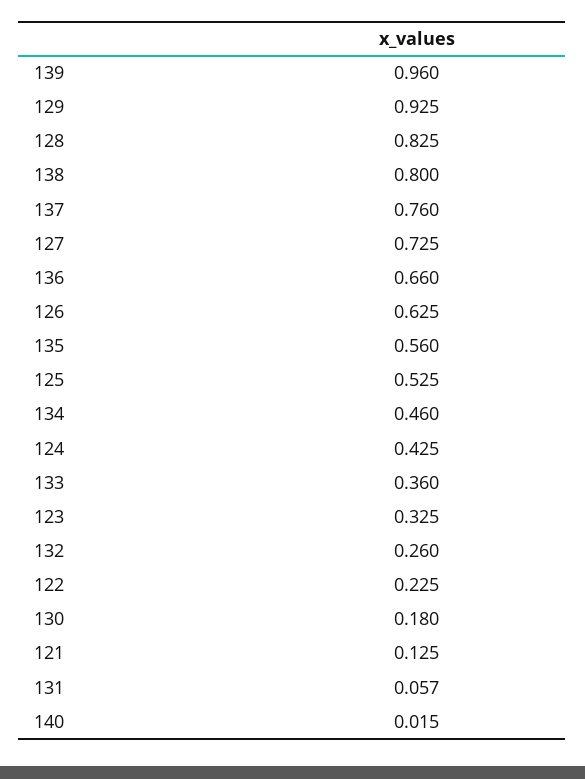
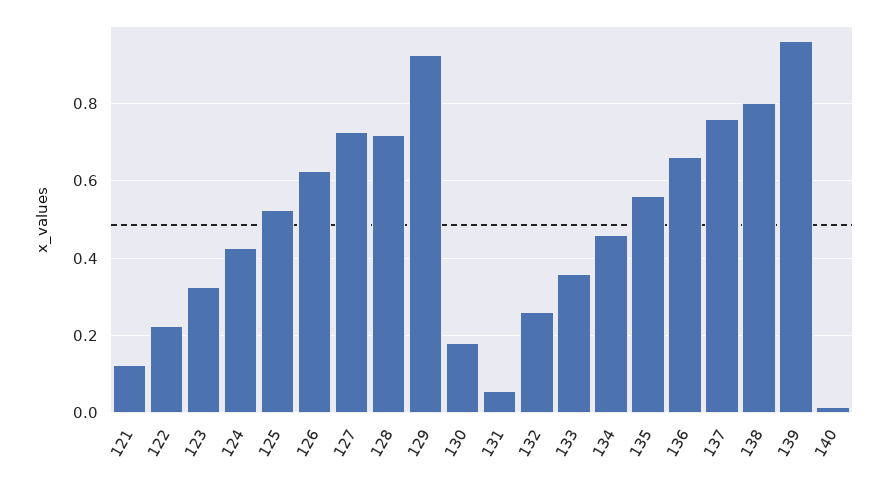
  {
    "139": 0.96,
    "129": 0.925,
-   "128": 0.825,
+   "128": 0.72,
    "138": 0.8,
    "137": 0.76,
    "127": 0.725,
    "136": 0.66,
    "126": 0.625,
    "135": 0.56,
    "125": 0.525,
    "134": 0.46,
    "124": 0.425,
    "133": 0.36,
    "123": 0.325,
    "132": 0.26,
    "122": 0.225,
    "130": 0.18,
    "121": 0.125,
    "131": 0.057,
    "140": 0.015
  }

